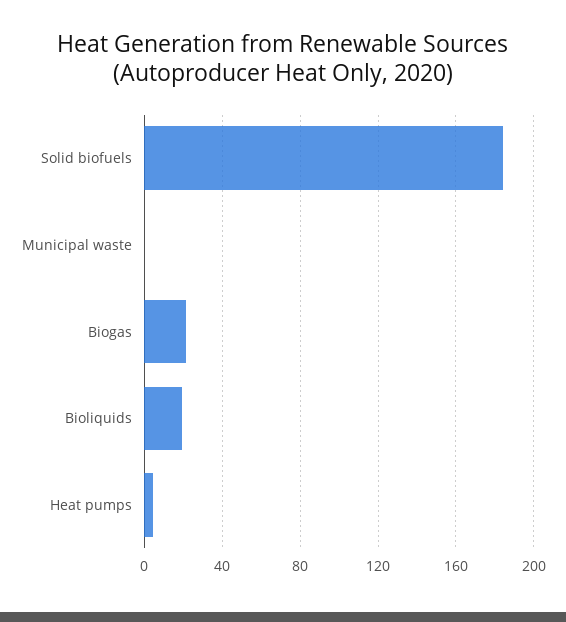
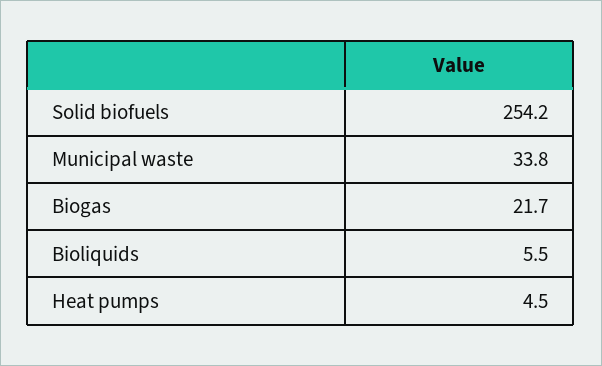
  {
-   "Solid biofuels": 185,
+   "Solid biofuels": 254.2,
-   "Municipal waste": 0,
+   "Municipal waste": 33.8,
    "Biogas": 21.7,
-   "Bioliquids": 20,
+   "Bioliquids": 5.5,
    "Heat pumps": 4.5
  }

